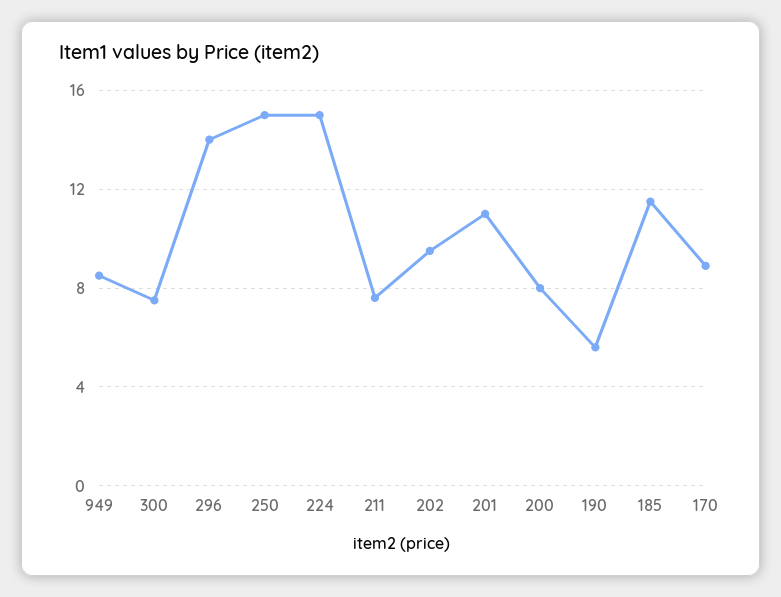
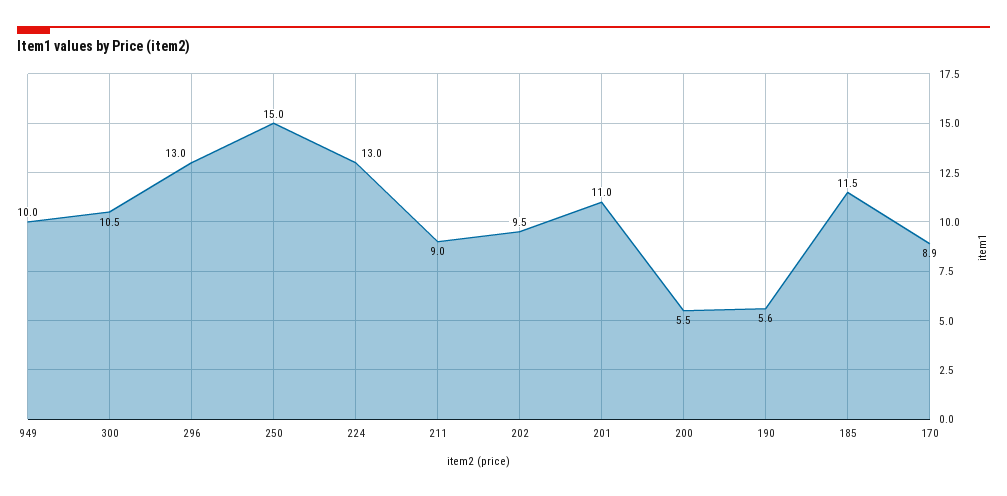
  {
-   "949": 8.5,
+   "949": 10,
-   "300": 7.5,
+   "300": 10.5,
-   "296": 14,
+   "296": 13,
    "250": 15,
-   "224": 15,
+   "224": 13,
-   "211": 7.5,
+   "211": 9,
    "202": 9.5,
    "201": 11,
-   "200": 8,
+   "200": 5.5,
    "190": 5.6,
    "185": 11.5,
    "170": 8.9
  }

